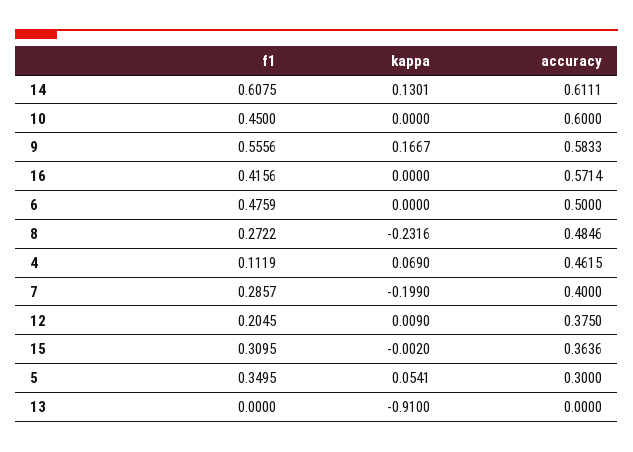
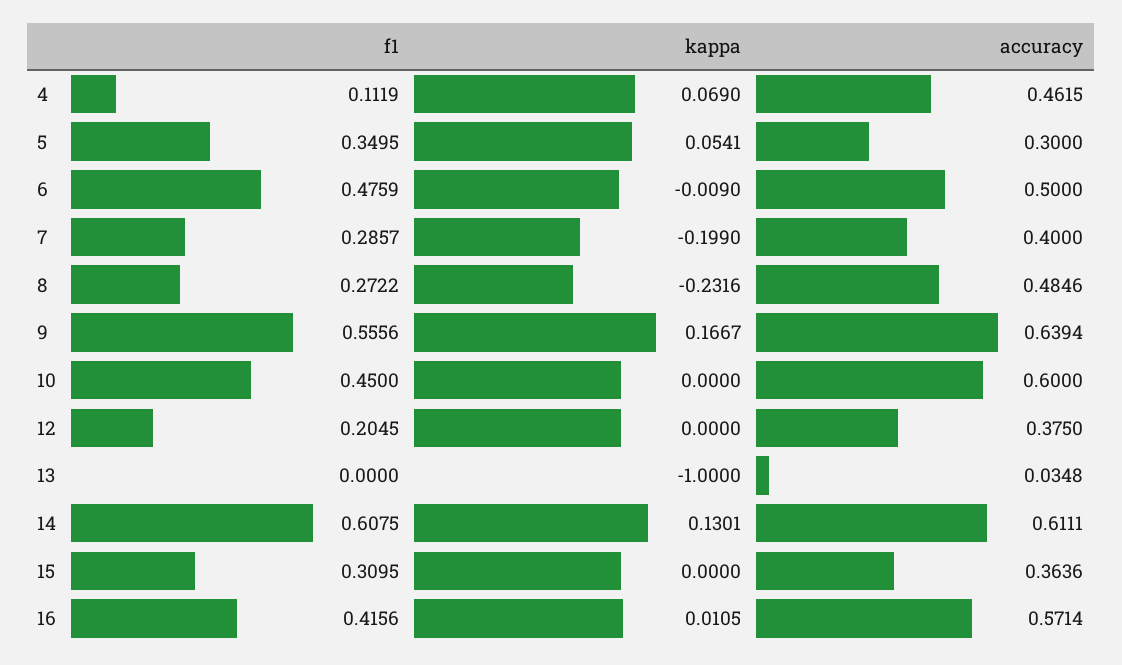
  {
    "f1": {
      "14": 0.6075,
      "10": 0.45,
      "9": 0.5556,
      "16": 0.4156,
      "6": 0.4759,
      "8": 0.2722,
      "4": 0.1119,
      "7": 0.2857,
      "12": 0.2045,
      "15": 0.3095,
      "5": 0.3495,
      "13": 0
    },
    "kappa": {
      "14": 0.1301,
      "10": 0,
      "9": 0.1667,
-     "16": 0,
+     "16": 0.0105,
-     "6": 0,
+     "6": -0.009,
      "8": -0.2316,
      "4": 0.069,
      "7": -0.199,
-     "12": 0.009,
+     "12": 0,
-     "15": -0.002,
+     "15": 0,
      "5": 0.0541,
-     "13": -0.91
+     "13": -1
    },
    "accuracy": {
      "14": 0.6111,
      "10": 0.6,
-     "9": 0.5833,
+     "9": 0.6394,
      "16": 0.5714,
      "6": 0.5,
      "8": 0.4846,
      "4": 0.4615,
      "7": 0.4,
      "12": 0.375,
      "15": 0.3636,
      "5": 0.3,
-     "13": 0
+     "13": 0.0348
    }
  }

